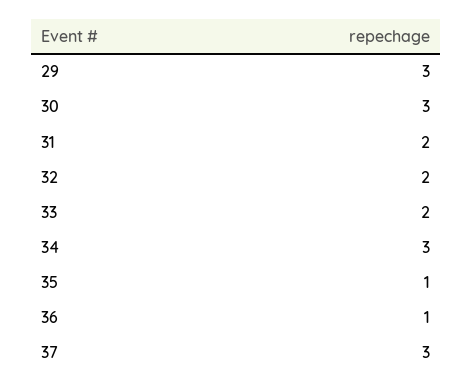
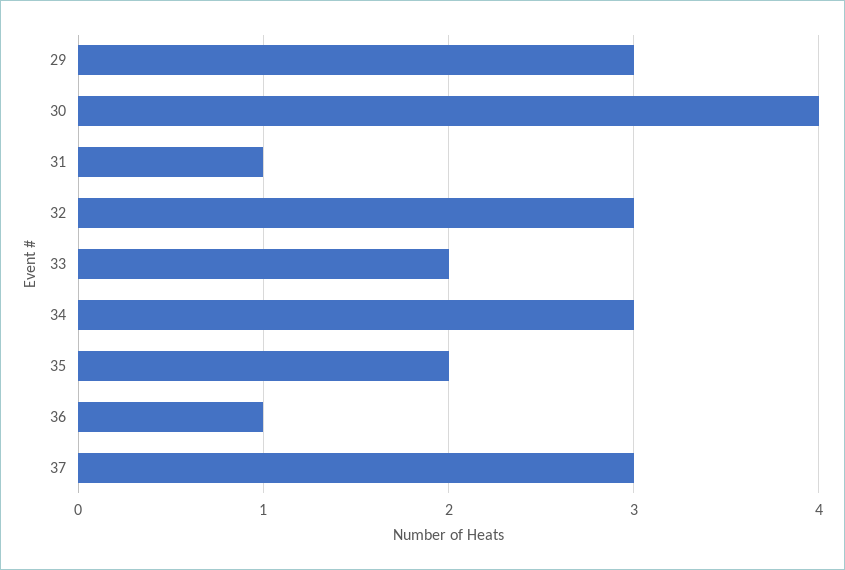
  {
    "29": 3,
-   "30": 3,
+   "30": 4,
-   "31": 2,
+   "31": 1,
-   "32": 2,
+   "32": 3,
    "33": 2,
    "34": 3,
-   "35": 1,
+   "35": 2,
    "36": 1,
    "37": 3
  }

